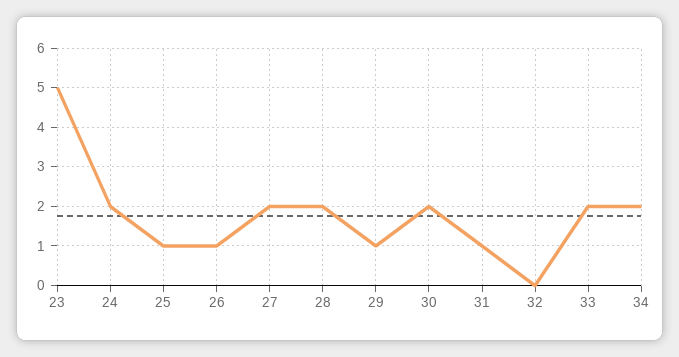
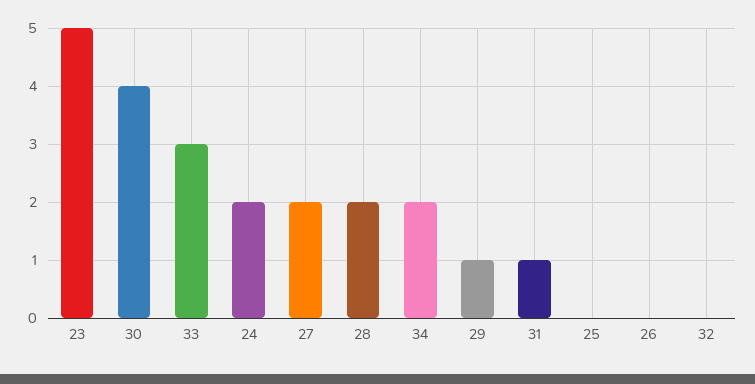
  {
    "23": 5,
    "24": 2,
-   "25": 1,
+   "25": 0,
-   "26": 1,
+   "26": 0,
    "27": 2,
    "28": 2,
    "29": 1,
-   "30": 2,
+   "30": 4,
    "31": 1,
    "32": 0,
-   "33": 2,
+   "33": 3,
    "34": 2
  }

